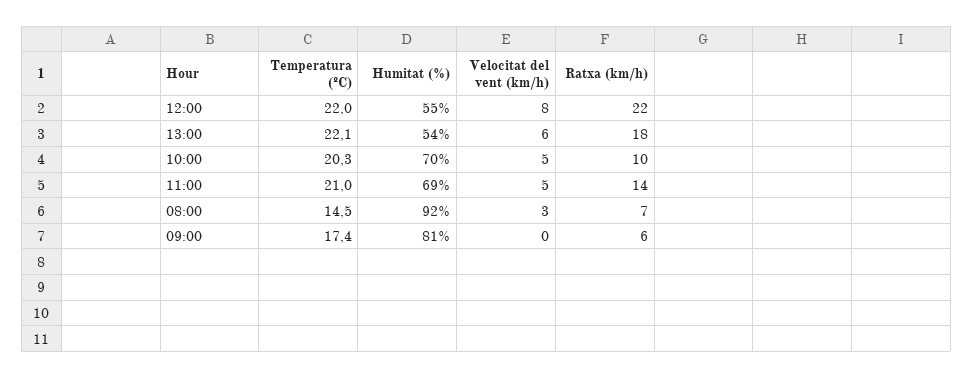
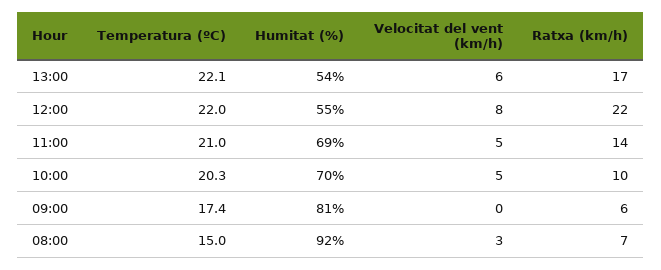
  {
    "Temperatura (ºC)": {
      "12:00": 22,
      "13:00": 22.1,
      "10:00": 20.3,
      "11:00": 21,
-     "08:00": 14.5,
+     "08:00": 15,
      "09:00": 17.4
    },
    "Humitat (%)": {
      "12:00": 55,
      "13:00": 54,
      "10:00": 70,
      "11:00": 69,
      "08:00": 92,
      "09:00": 81
    },
    "Velocitat del vent (km/h)": {
      "12:00": 8,
      "13:00": 6,
      "10:00": 5,
      "11:00": 5,
      "08:00": 3,
      "09:00": 0
    },
    "Ratxa (km/h)": {
      "12:00": 22,
-     "13:00": 18,
+     "13:00": 17,
      "10:00": 10,
      "11:00": 14,
      "08:00": 7,
      "09:00": 6
    }
  }

